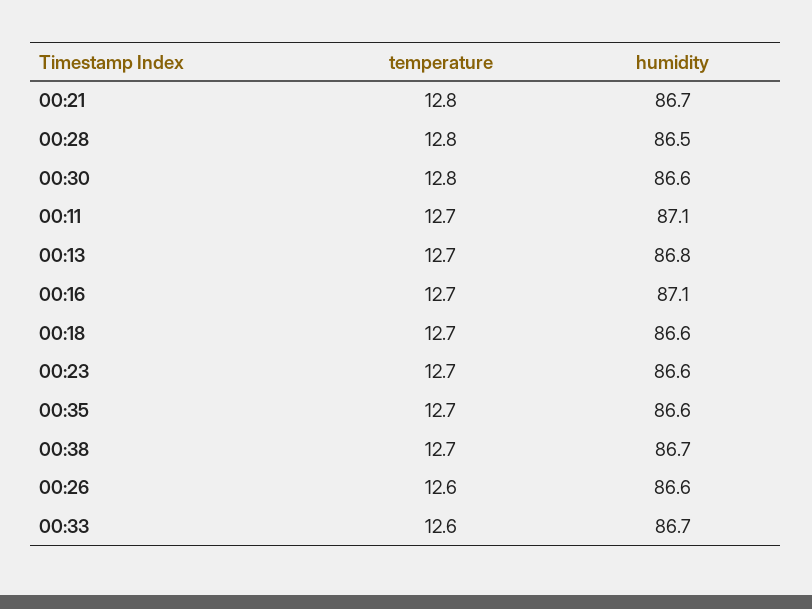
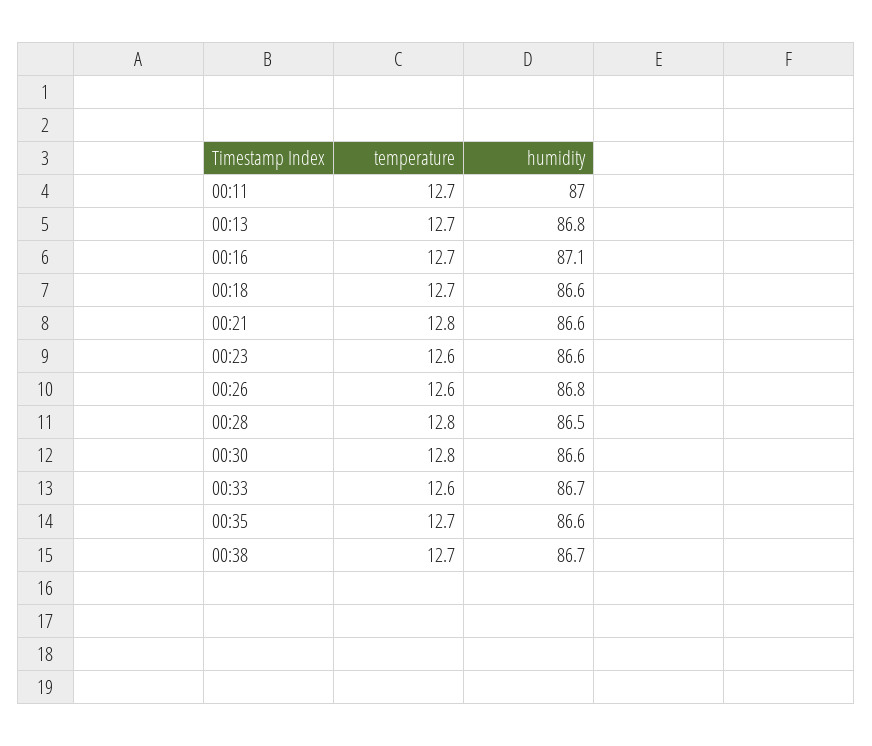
  {
    "temperature": {
      "00:21": 12.8,
      "00:28": 12.8,
      "00:30": 12.8,
      "00:11": 12.7,
      "00:13": 12.7,
      "00:16": 12.7,
      "00:18": 12.7,
-     "00:23": 12.7,
+     "00:23": 12.6,
      "00:35": 12.7,
      "00:38": 12.7,
      "00:26": 12.6,
      "00:33": 12.6
    },
    "humidity": {
-     "00:21": 86.7,
+     "00:21": 86.6,
      "00:28": 86.5,
      "00:30": 86.6,
-     "00:11": 87.1,
+     "00:11": 87,
      "00:13": 86.8,
      "00:16": 87.1,
      "00:18": 86.6,
      "00:23": 86.6,
      "00:35": 86.6,
      "00:38": 86.7,
-     "00:26": 86.6,
+     "00:26": 86.8,
      "00:33": 86.7
    }
  }

